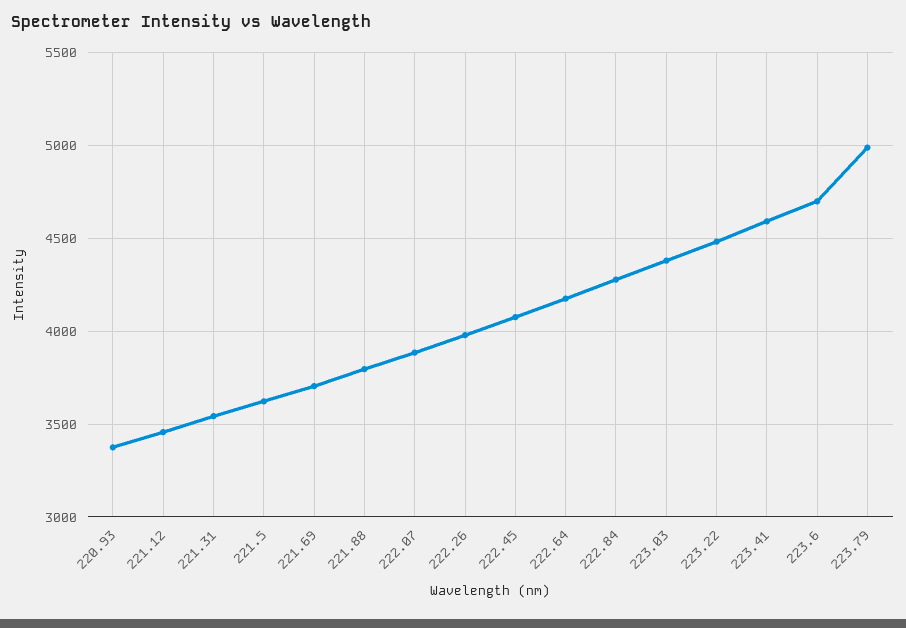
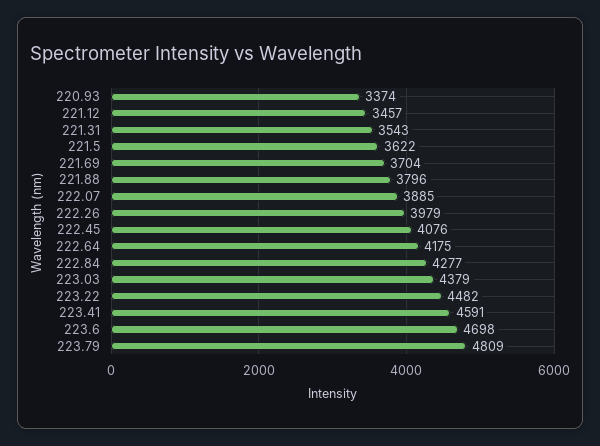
  {
    "220.93": 3374,
    "221.12": 3457,
    "221.31": 3543,
    "221.5": 3622,
    "221.69": 3704,
    "221.88": 3796,
    "222.07": 3885,
    "222.26": 3979,
    "222.45": 4076,
    "222.64": 4175,
    "222.84": 4277,
    "223.03": 4379,
    "223.22": 4482,
    "223.41": 4591,
    "223.6": 4698,
-   "223.79": 5000
+   "223.79": 4809
  }

